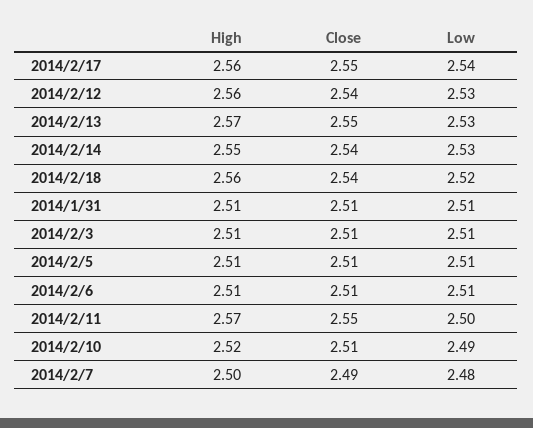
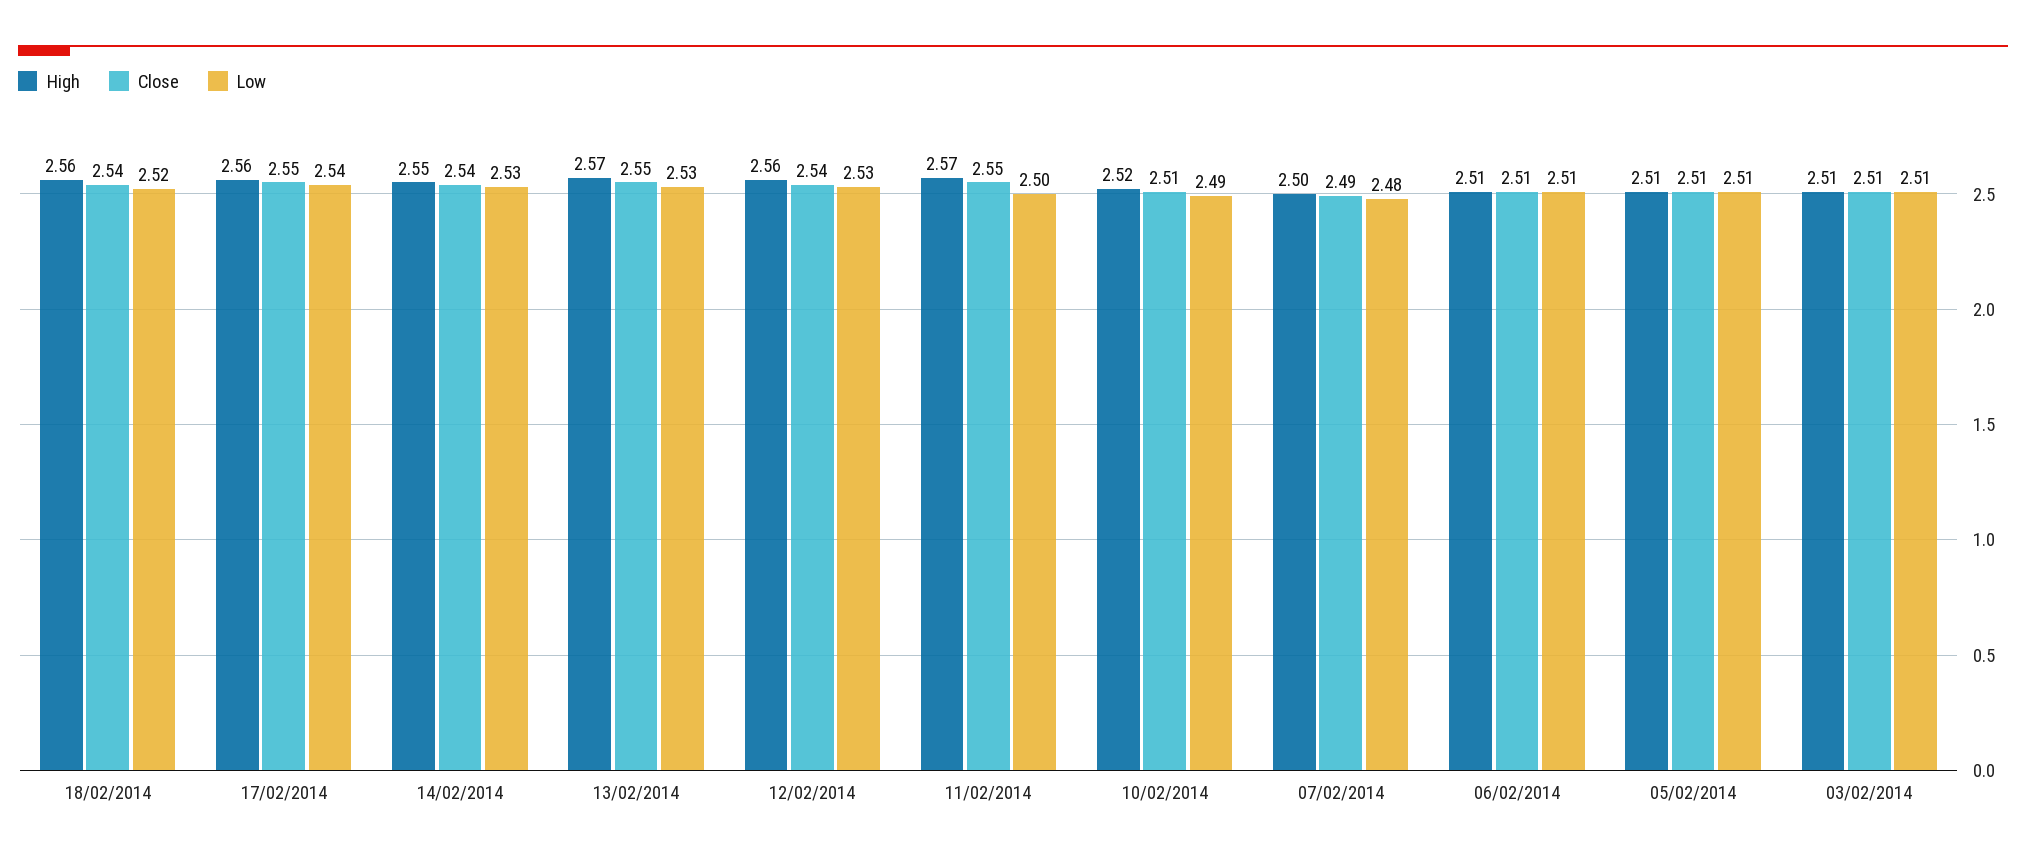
  {
    "High": {
      "2014/2/17": 2.56,
      "2014/2/12": 2.56,
      "2014/2/13": 2.57,
      "2014/2/14": 2.55,
      "2014/2/18": 2.56,
-     "2014/1/31": 2.51,
      "2014/2/3": 2.51,
      "2014/2/5": 2.51,
      "2014/2/6": 2.51,
      "2014/2/11": 2.57,
      "2014/2/10": 2.52,
      "2014/2/7": 2.5
    },
    "Close": {
      "2014/2/17": 2.55,
      "2014/2/12": 2.54,
      "2014/2/13": 2.55,
      "2014/2/14": 2.54,
      "2014/2/18": 2.54,
-     "2014/1/31": 2.51,
      "2014/2/3": 2.51,
      "2014/2/5": 2.51,
      "2014/2/6": 2.51,
      "2014/2/11": 2.55,
      "2014/2/10": 2.51,
      "2014/2/7": 2.49
    },
    "Low": {
      "2014/2/17": 2.54,
      "2014/2/12": 2.53,
      "2014/2/13": 2.53,
      "2014/2/14": 2.53,
      "2014/2/18": 2.52,
-     "2014/1/31": 2.51,
      "2014/2/3": 2.51,
      "2014/2/5": 2.51,
      "2014/2/6": 2.51,
      "2014/2/11": 2.5,
      "2014/2/10": 2.49,
      "2014/2/7": 2.48
    }
  }

